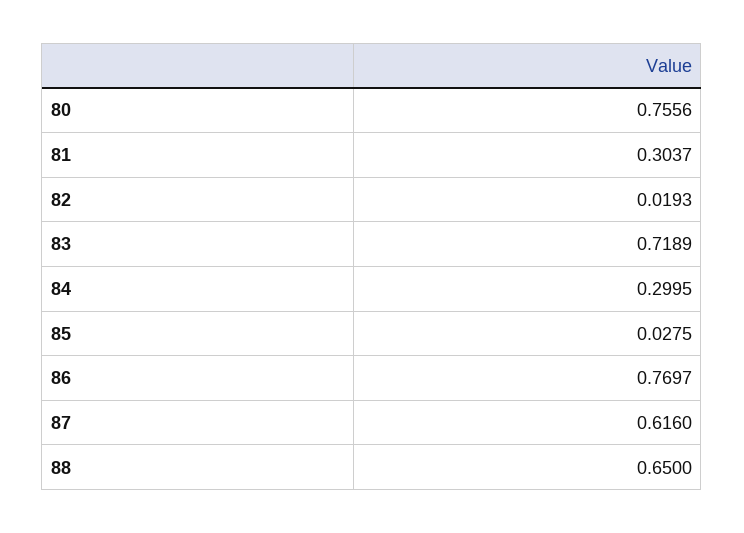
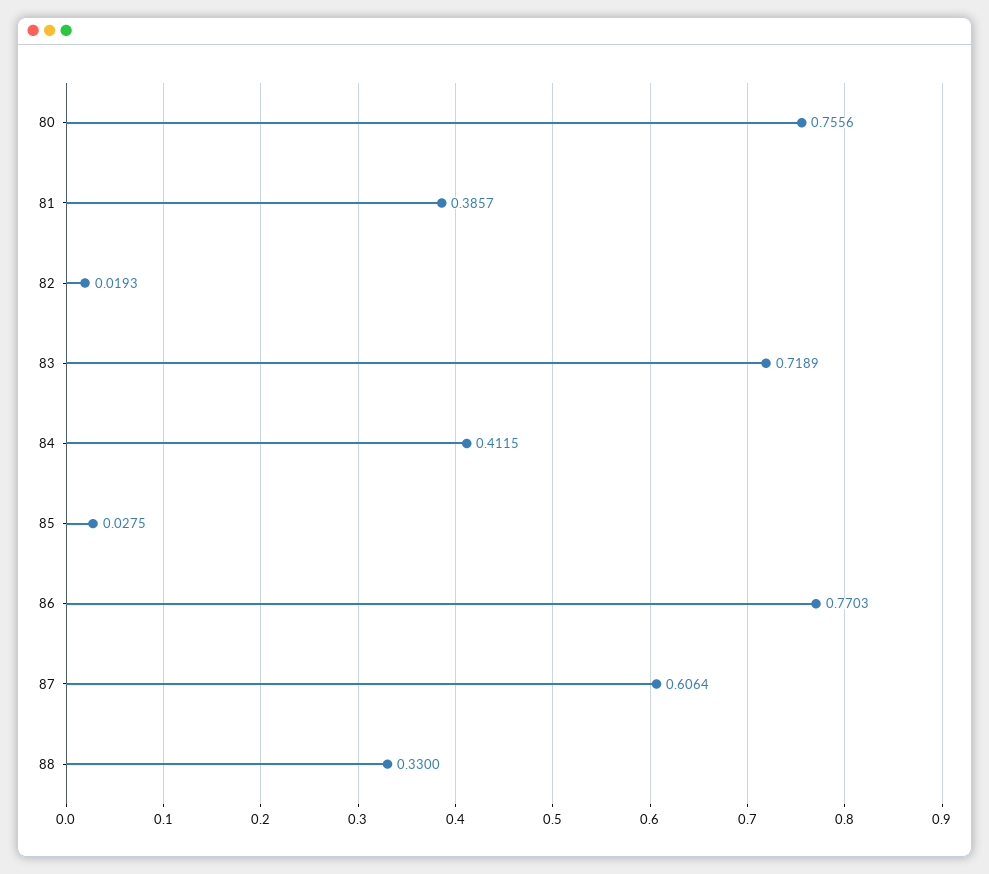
  {
    "80": 0.7556,
-   "81": 0.3037,
+   "81": 0.3857,
    "82": 0.0193,
    "83": 0.7189,
-   "84": 0.2995,
+   "84": 0.4115,
    "85": 0.0275,
-   "86": 0.7697,
+   "86": 0.7703,
-   "87": 0.616,
+   "87": 0.6064,
-   "88": 0.65
+   "88": 0.33
  }

